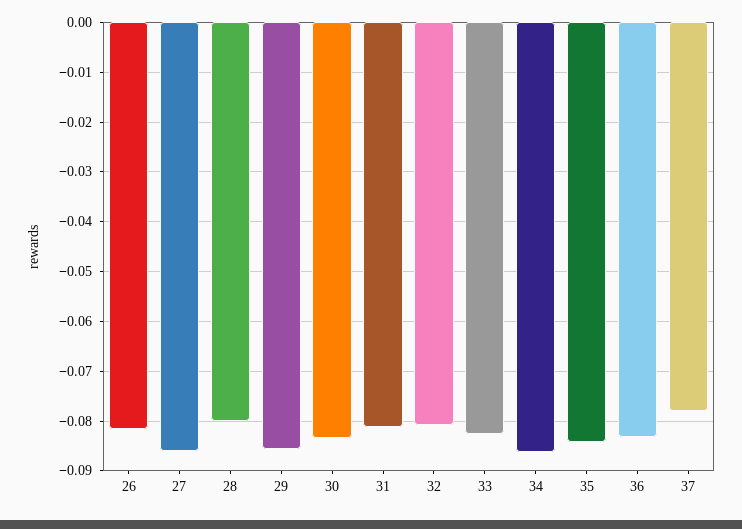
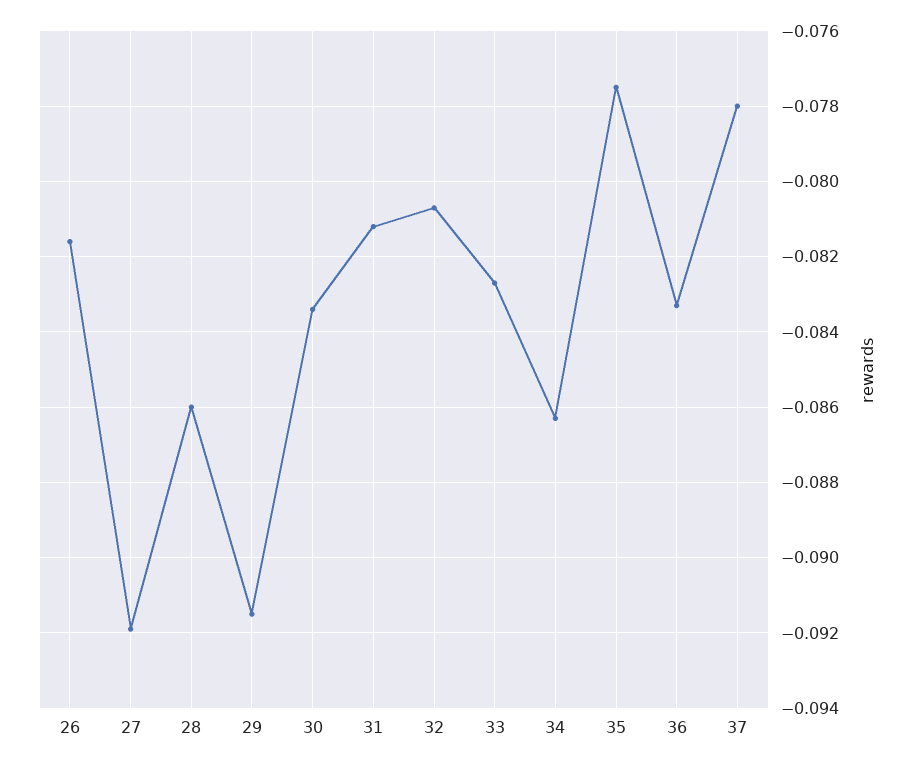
  {
    "26": -0.0815,
-   "27": -0.086,
+   "27": -0.092,
-   "28": -0.08,
+   "28": -0.086,
-   "29": -0.086,
+   "29": -0.0915,
    "30": -0.0835,
    "31": -0.081,
    "32": -0.0805,
    "33": -0.0825,
    "34": -0.0865,
-   "35": -0.084,
+   "35": -0.0775,
    "36": -0.0835,
    "37": -0.078
  }

